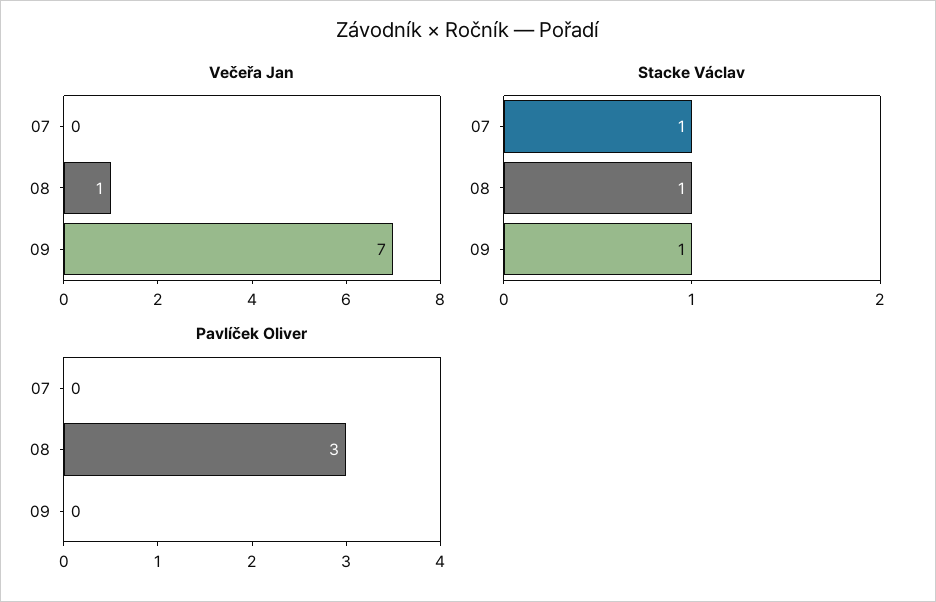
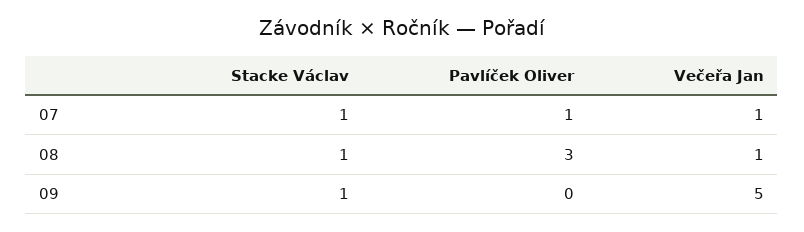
  {
    "Večeřa Jan": {
-     "07": 0,
+     "07": 1,
      "08": 1,
-     "09": 7
+     "09": 5
    },
    "Stacke Václav": {
      "07": 1,
      "08": 1,
      "09": 1
    },
    "Pavlíček Oliver": {
-     "07": 0,
+     "07": 1,
      "08": 3,
      "09": 0
    }
  }

